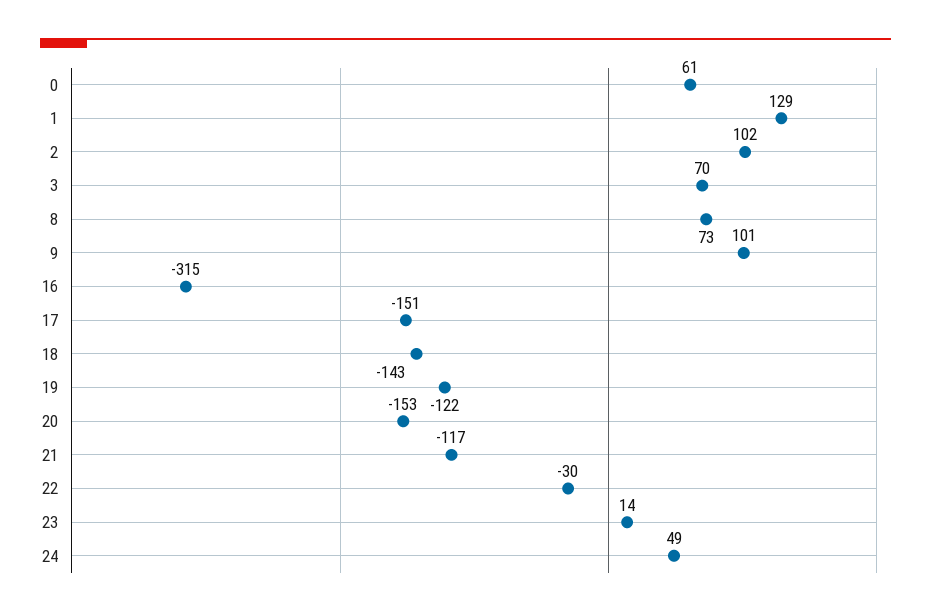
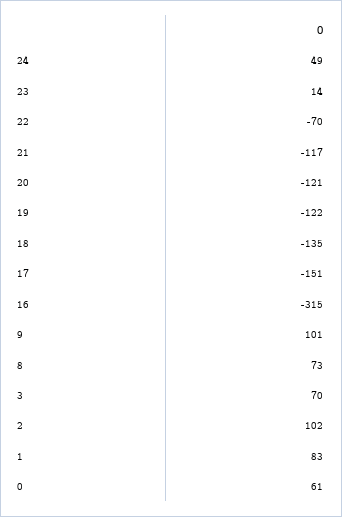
  {
    "0": 61,
-   "1": 129,
+   "1": 83,
    "2": 102,
    "3": 70,
    "8": 73,
    "9": 101,
    "16": -315,
    "17": -151,
-   "18": -143,
+   "18": -135,
    "19": -122,
-   "20": -153,
+   "20": -121,
    "21": -117,
-   "22": -30,
+   "22": -70,
    "23": 14,
    "24": 49
  }

